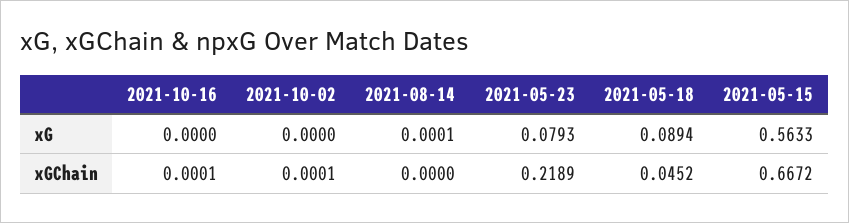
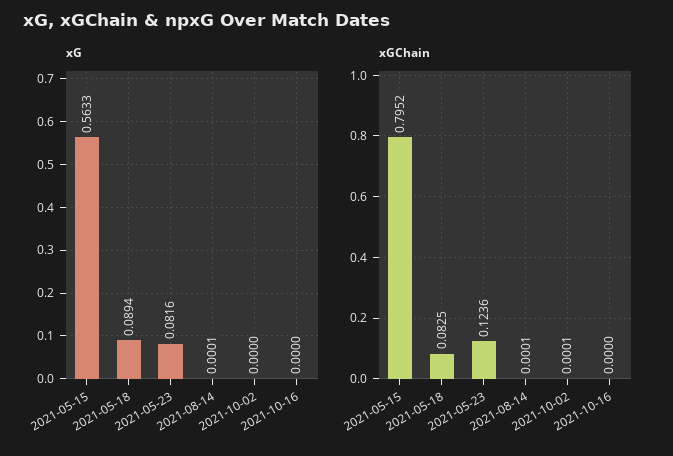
  {
    "xG": {
      "2021-10-16": 0,
      "2021-10-02": 0,
      "2021-08-14": 0.0001,
-     "2021-05-23": 0.0793,
+     "2021-05-23": 0.0816,
      "2021-05-18": 0.0894,
      "2021-05-15": 0.5633
    },
    "xGChain": {
-     "2021-10-16": 0.0001,
+     "2021-10-16": 0,
      "2021-10-02": 0.0001,
-     "2021-08-14": 0,
+     "2021-08-14": 0.0001,
-     "2021-05-23": 0.2189,
+     "2021-05-23": 0.1236,
-     "2021-05-18": 0.0452,
+     "2021-05-18": 0.0825,
-     "2021-05-15": 0.6672
+     "2021-05-15": 0.7952
    }
  }

